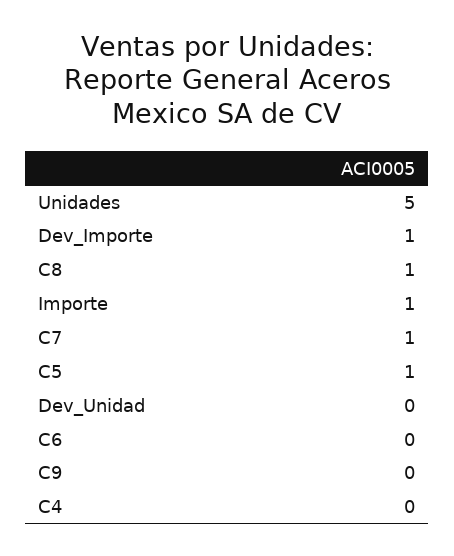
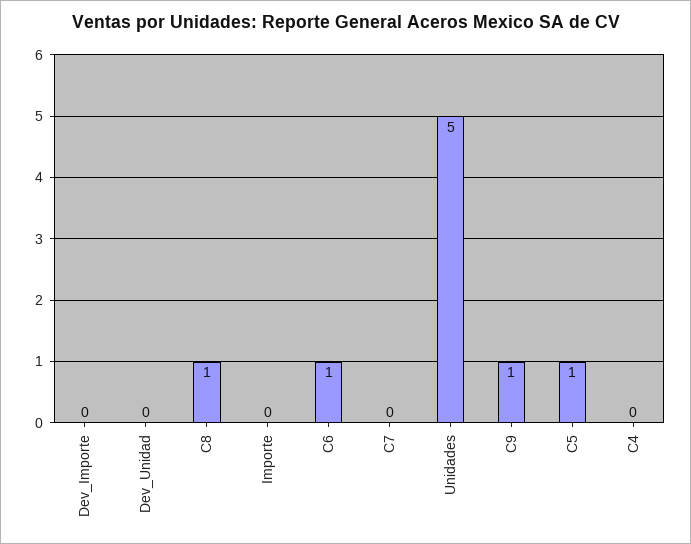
  {
    "Unidades": 5,
-   "Dev_Importe": 1,
+   "Dev_Importe": 0,
    "C8": 1,
-   "Importe": 1,
+   "Importe": 0,
-   "C7": 1,
+   "C7": 0,
    "C5": 1,
    "Dev_Unidad": 0,
-   "C6": 0,
+   "C6": 1,
-   "C9": 0,
+   "C9": 1,
    "C4": 0
  }

